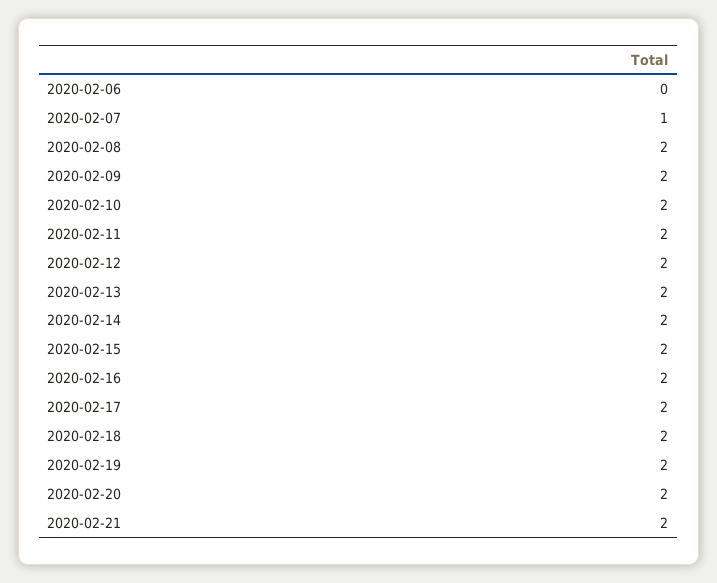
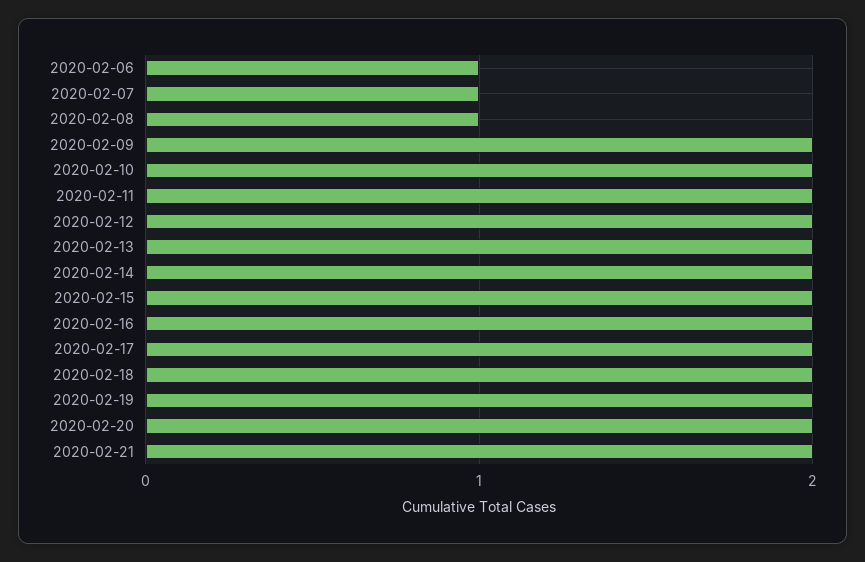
  {
-   "2020-02-06": 0,
+   "2020-02-06": 1,
    "2020-02-07": 1,
-   "2020-02-08": 2,
+   "2020-02-08": 1,
    "2020-02-09": 2,
    "2020-02-10": 2,
    "2020-02-11": 2,
    "2020-02-12": 2,
    "2020-02-13": 2,
    "2020-02-14": 2,
    "2020-02-15": 2,
    "2020-02-16": 2,
    "2020-02-17": 2,
    "2020-02-18": 2,
    "2020-02-19": 2,
    "2020-02-20": 2,
    "2020-02-21": 2
  }

